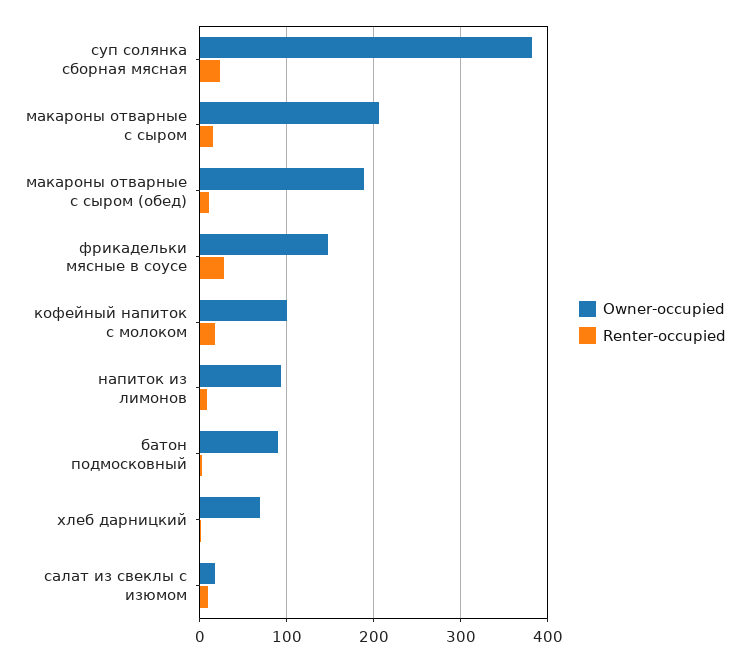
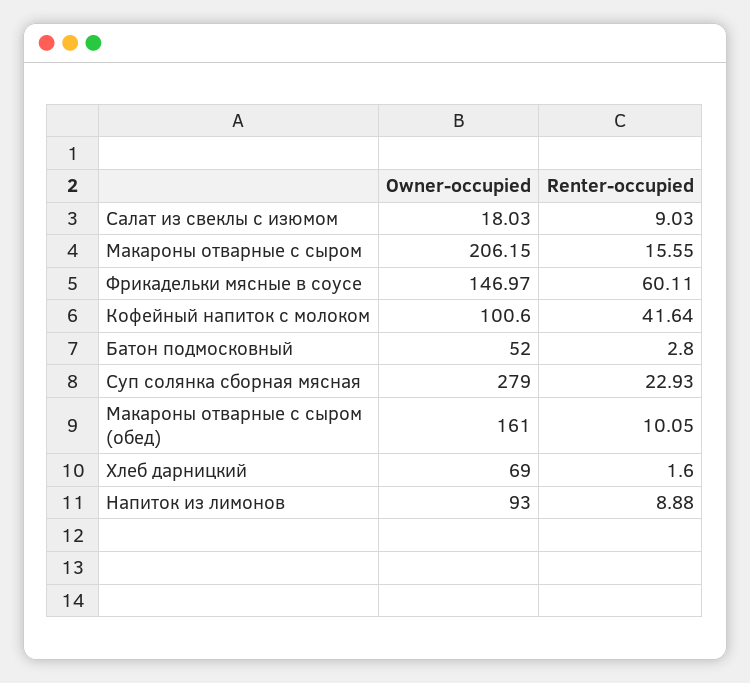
  {
    "Owner-occupied": {
-     "суп солянка сборная мясная": 380,
+     "суп солянка сборная мясная": 279,
      "макароны отварные с сыром": 206.15,
-     "макароны отварные с сыром (обед)": 190,
+     "макароны отварные с сыром (обед)": 161,
      "фрикадельки мясные в соусе": 146.97,
      "кофейный напиток с молоком": 100.6,
      "напиток из лимонов": 93,
-     "батон подмосковный": 90,
+     "батон подмосковный": 52,
      "хлеб дарницкий": 69,
      "салат из свеклы с изюмом": 18.03
    },
    "Renter-occupied": {
      "суп солянка сборная мясная": 22.93,
      "макароны отварные с сыром": 15.55,
      "макароны отварные с сыром (обед)": 10.05,
-     "фрикадельки мясные в соусе": 30,
+     "фрикадельки мясные в соусе": 60.11,
-     "кофейный напиток с молоком": 20,
+     "кофейный напиток с молоком": 41.64,
      "напиток из лимонов": 8.88,
      "батон подмосковный": 2.8,
      "хлеб дарницкий": 1.6,
      "салат из свеклы с изюмом": 9.03
    }
  }

